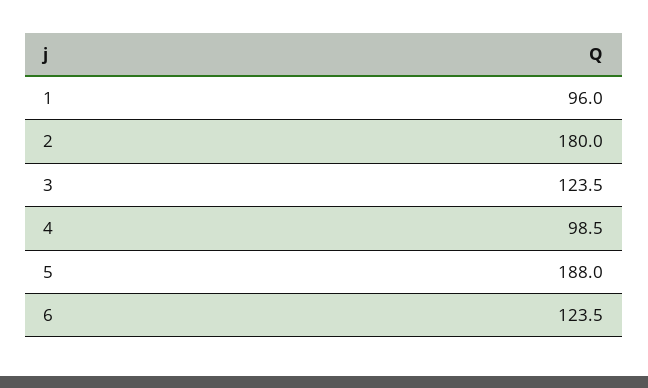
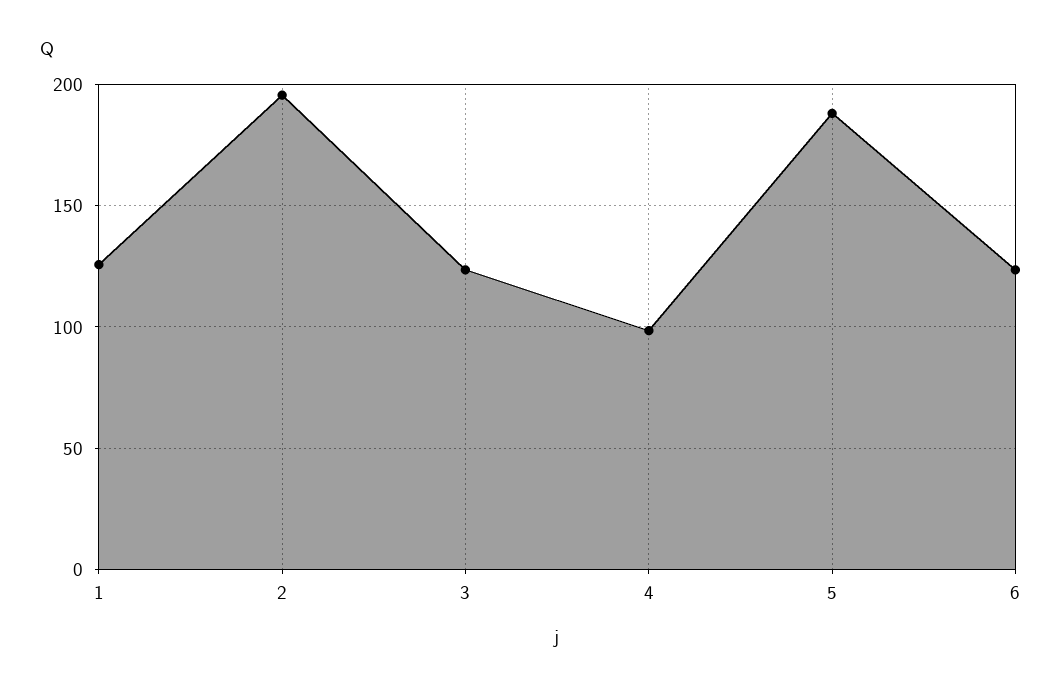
  {
-   "1": 96,
+   "1": 125,
-   "2": 180,
+   "2": 195,
    "3": 123.5,
    "4": 98.5,
    "5": 188,
    "6": 123.5
  }

